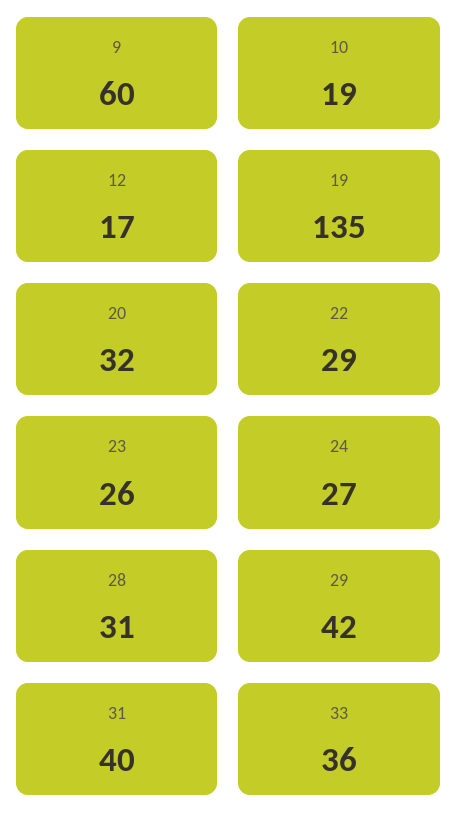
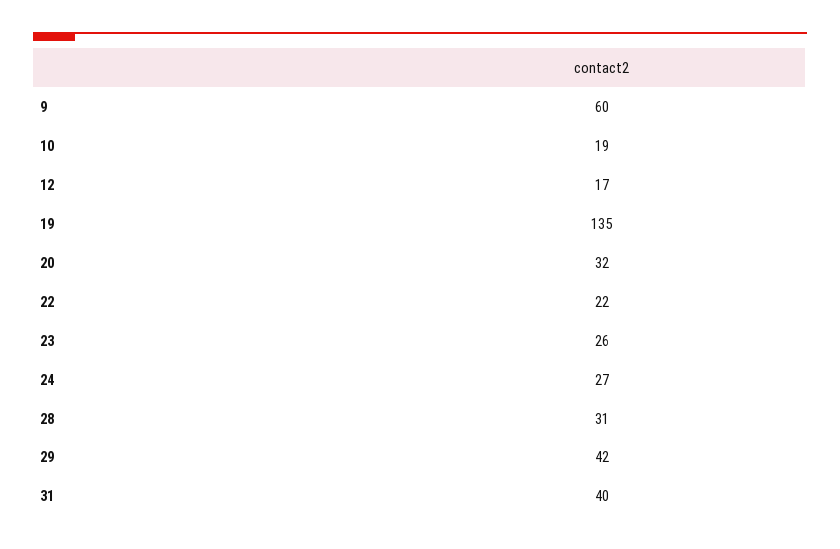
  {
    "9": 60,
    "10": 19,
    "12": 17,
    "19": 135,
    "20": 32,
-   "22": 29,
+   "22": 22,
    "23": 26,
    "24": 27,
    "28": 31,
    "29": 42,
-   "31": 40,
+   "31": 40
-   "33": 36
  }

